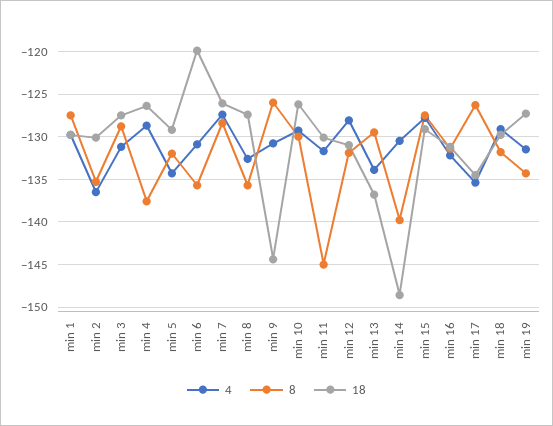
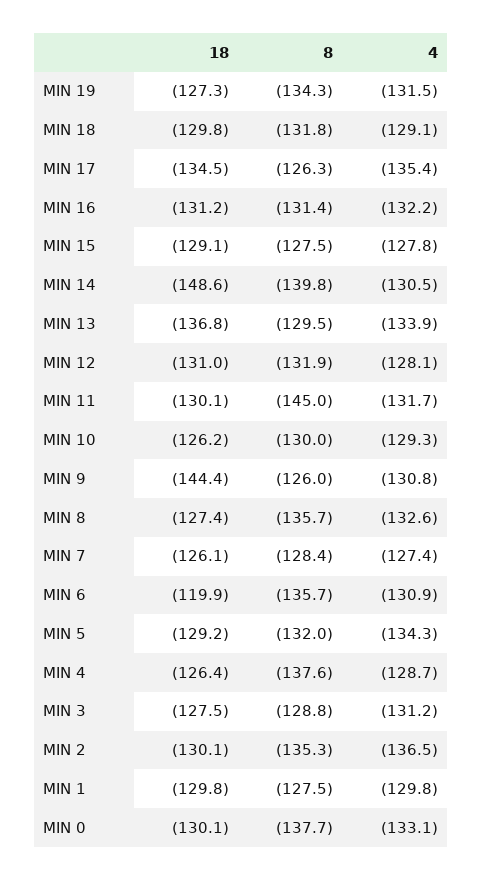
  {
    "4": {
      "min 1": -129.8,
      "min 2": -136.5,
      "min 3": -131.2,
      "min 4": -128.7,
      "min 5": -134.3,
      "min 6": -130.9,
      "min 7": -127.4,
      "min 8": -132.6,
      "min 9": -130.8,
      "min 10": -129.3,
      "min 11": -131.7,
      "min 12": -128.1,
      "min 13": -133.9,
      "min 14": -130.5,
      "min 15": -127.8,
      "min 16": -132.2,
      "min 17": -135.4,
      "min 18": -129.1,
-     "min 19": -131.5
+     "min 19": -131.5,
+     "MIN 0": -133.1
    },
    "8": {
      "min 1": -127.5,
      "min 2": -135.3,
      "min 3": -128.8,
      "min 4": -137.6,
      "min 5": -132,
      "min 6": -135.7,
      "min 7": -128.4,
      "min 8": -135.7,
      "min 9": -126,
      "min 10": -130,
      "min 11": -145,
      "min 12": -131.9,
      "min 13": -129.5,
      "min 14": -139.8,
      "min 15": -127.5,
      "min 16": -131.4,
      "min 17": -126.3,
      "min 18": -131.8,
-     "min 19": -134.3
+     "min 19": -134.3,
+     "MIN 0": -137.7
    },
    "18": {
      "min 1": -129.8,
      "min 2": -130.1,
      "min 3": -127.5,
      "min 4": -126.4,
      "min 5": -129.2,
      "min 6": -119.9,
      "min 7": -126.1,
      "min 8": -127.4,
      "min 9": -144.4,
      "min 10": -126.2,
      "min 11": -130.1,
      "min 12": -131,
      "min 13": -136.8,
      "min 14": -148.6,
      "min 15": -129.1,
      "min 16": -131.2,
      "min 17": -134.5,
      "min 18": -129.8,
-     "min 19": -127.3
+     "min 19": -127.3,
+     "MIN 0": -130.1
    }
  }

